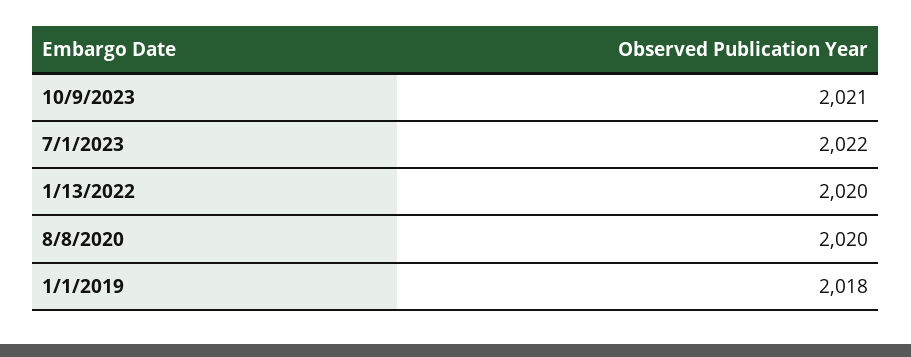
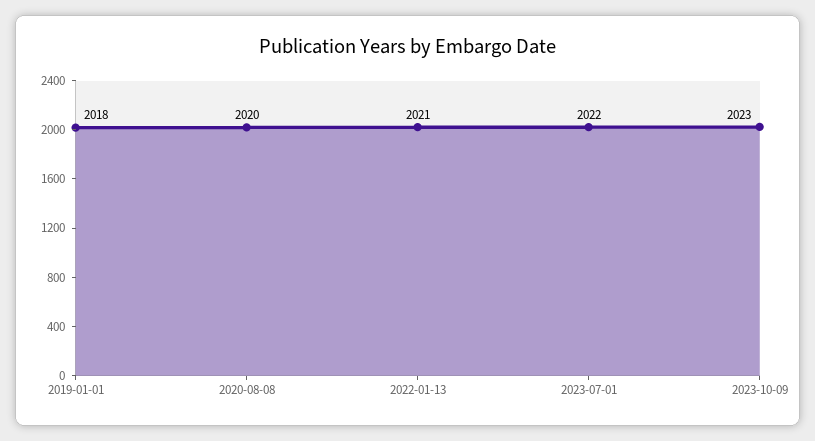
  {
-   "10/9/2023": 2021,
+   "10/9/2023": 2023,
    "7/1/2023": 2022,
-   "1/13/2022": 2020,
+   "1/13/2022": 2021,
    "8/8/2020": 2020,
    "1/1/2019": 2018
  }

